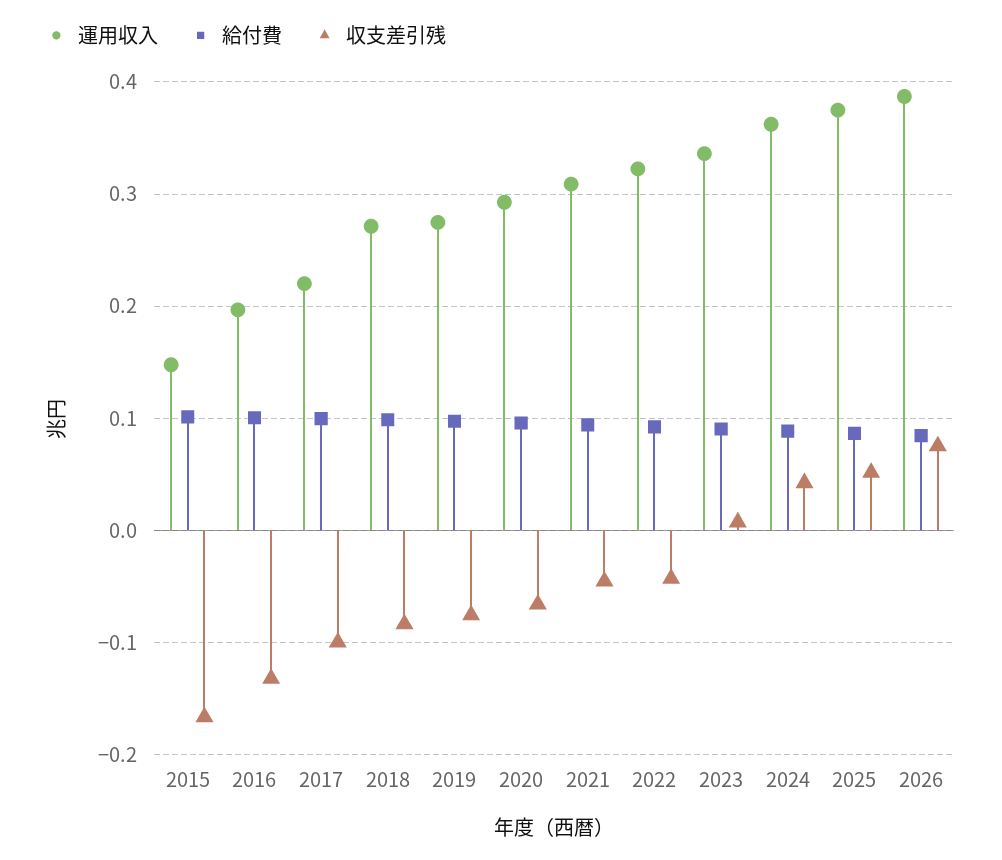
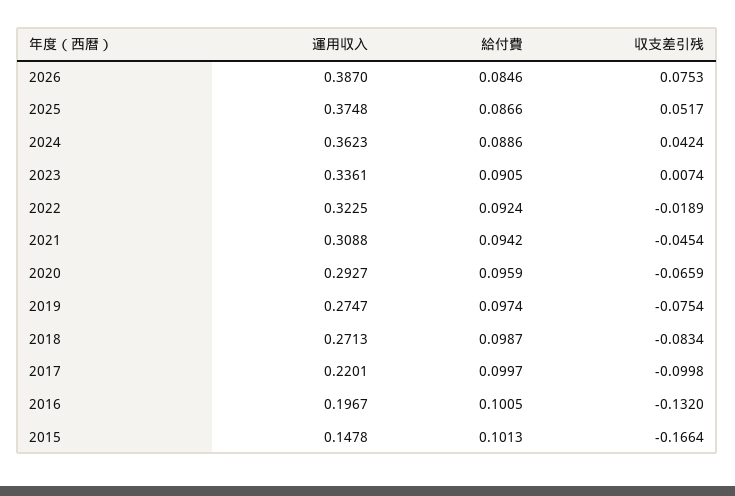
  {
    "運用収入": {
      "2015": 0.1478,
      "2016": 0.1967,
      "2017": 0.2201,
      "2018": 0.2713,
      "2019": 0.2747,
      "2020": 0.2927,
      "2021": 0.3088,
      "2022": 0.3225,
      "2023": 0.3361,
      "2024": 0.3623,
      "2025": 0.3748,
      "2026": 0.387
    },
    "給付費": {
      "2015": 0.1013,
      "2016": 0.1005,
      "2017": 0.0997,
      "2018": 0.0987,
      "2019": 0.0974,
      "2020": 0.0959,
      "2021": 0.0942,
      "2022": 0.0924,
      "2023": 0.0905,
      "2024": 0.0886,
      "2025": 0.0866,
      "2026": 0.0846
    },
    "収支差引残": {
      "2015": -0.1664,
      "2016": -0.132,
      "2017": -0.0998,
      "2018": -0.0834,
      "2019": -0.0754,
      "2020": -0.0659,
      "2021": -0.0454,
-     "2022": -0.04,
+     "2022": -0.0189,
      "2023": 0.0074,
      "2024": 0.0424,
      "2025": 0.0517,
      "2026": 0.0753
    }
  }

